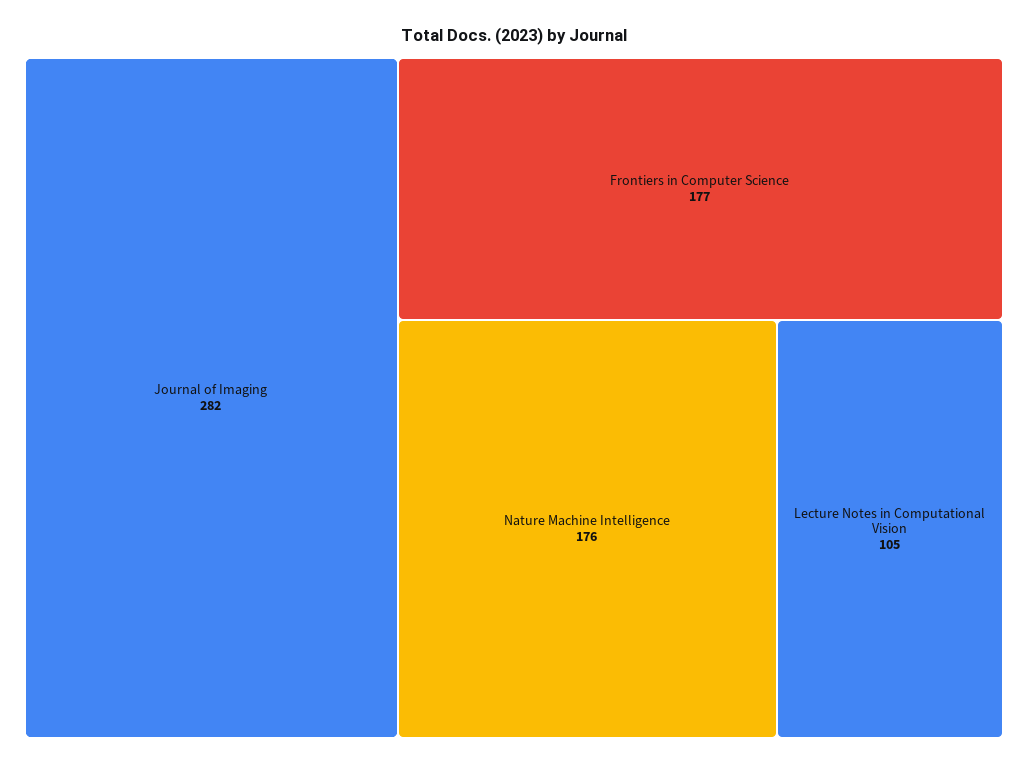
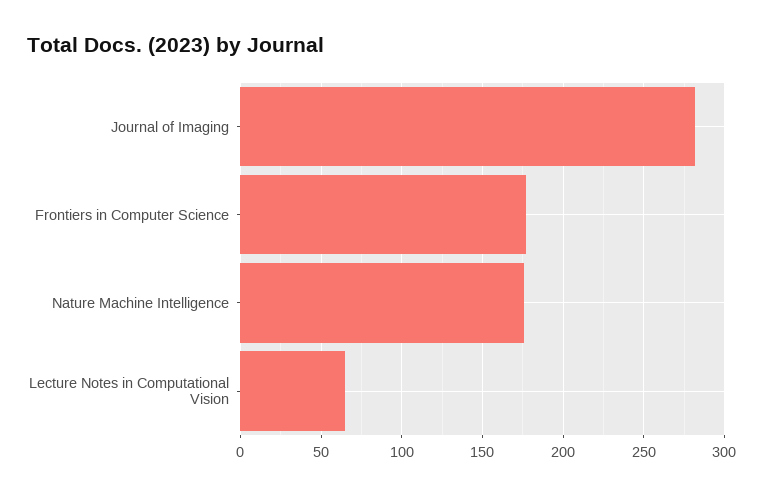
  {
    "Journal of Imaging": 282,
    "Frontiers in Computer Science": 177,
    "Nature Machine Intelligence": 176,
-   "Lecture Notes in Computational Vision": 105
+   "Lecture Notes in Computational Vision": 65
  }

